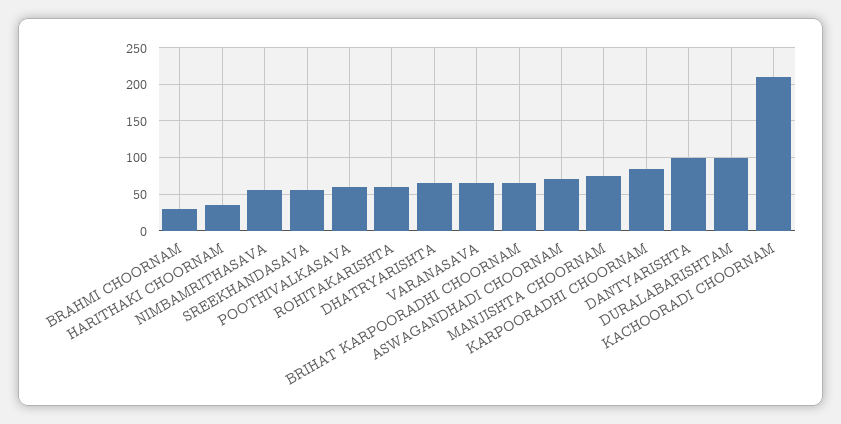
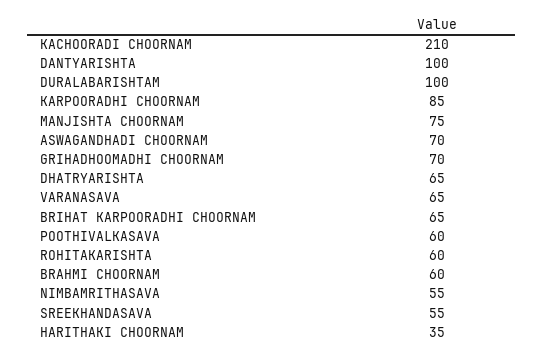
  {
-   "BRAHMI CHOORNAM": 30,
+   "BRAHMI CHOORNAM": 60,
    "HARITHAKI CHOORNAM": 35,
    "NIMBAMRITHASAVA": 55,
    "SREEKHANDASAVA": 55,
    "POOTHIVALKASAVA": 60,
    "ROHITAKARISHTA": 60,
    "DHATRYARISHTA": 65,
    "VARANASAVA": 65,
    "BRIHAT KARPOORADHI CHOORNAM": 65,
    "ASWAGANDHADI CHOORNAM": 70,
    "MANJISHTA CHOORNAM": 75,
    "KARPOORADHI CHOORNAM": 85,
    "DANTYARISHTA": 100,
    "DURALABARISHTAM": 100,
-   "KACHOORADI CHOORNAM": 210
+   "KACHOORADI CHOORNAM": 210,
+   "GRIHADHOOMADHI CHOORNAM": 70
  }

